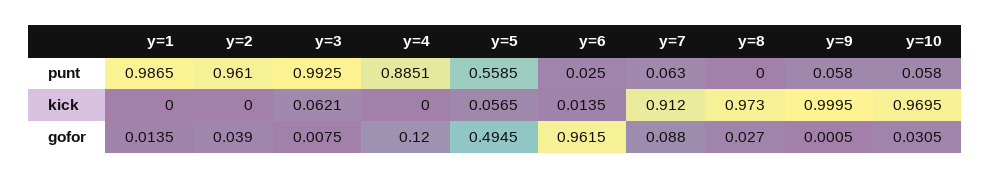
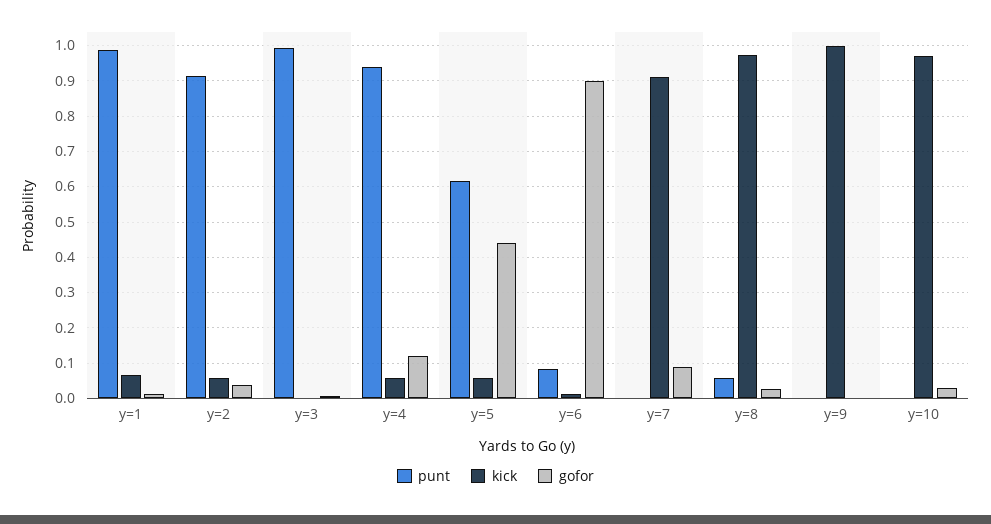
  {
    "punt": {
      "y=1": 0.9865,
-     "y=2": 0.961,
+     "y=2": 0.92,
      "y=3": 0.9925,
-     "y=4": 0.8851,
+     "y=4": 0.94,
-     "y=5": 0.5585,
+     "y=5": 0.62,
-     "y=6": 0.025,
+     "y=6": 0.08,
-     "y=7": 0.063,
+     "y=7": 0,
-     "y=8": 0,
+     "y=8": 0.06,
-     "y=9": 0.058,
+     "y=9": 0,
-     "y=10": 0.058
+     "y=10": 0
    },
    "kick": {
-     "y=1": 0,
+     "y=1": 0.06,
-     "y=2": 0,
+     "y=2": 0.06,
-     "y=3": 0.0621,
+     "y=3": 0,
-     "y=4": 0,
+     "y=4": 0.06,
      "y=5": 0.0565,
      "y=6": 0.0135,
      "y=7": 0.912,
      "y=8": 0.973,
      "y=9": 0.9995,
      "y=10": 0.9695
    },
    "gofor": {
      "y=1": 0.0135,
      "y=2": 0.039,
      "y=3": 0.0075,
      "y=4": 0.12,
-     "y=5": 0.4945,
+     "y=5": 0.44,
-     "y=6": 0.9615,
+     "y=6": 0.9,
      "y=7": 0.088,
      "y=8": 0.027,
      "y=9": 0.0005,
      "y=10": 0.0305
    }
  }

